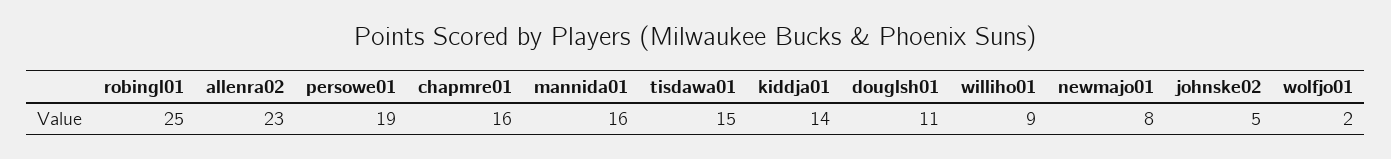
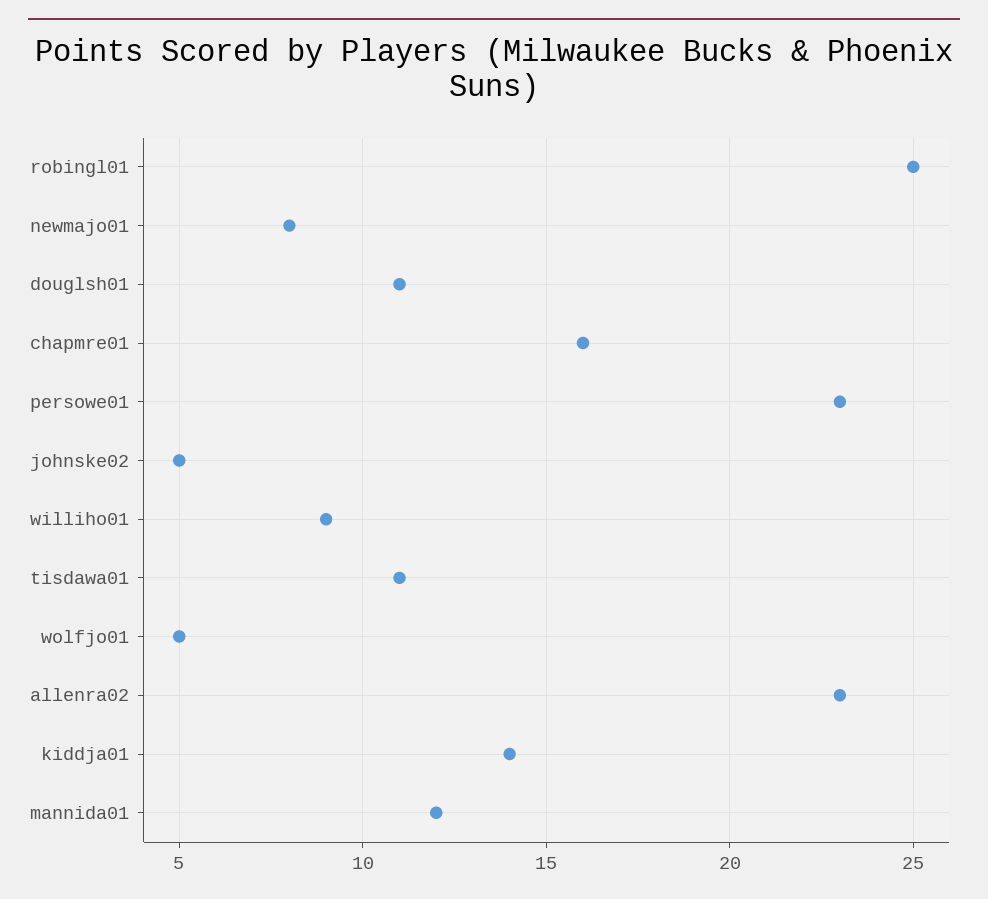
  {
    "robingl01": 25,
    "allenra02": 23,
-   "persowe01": 19,
+   "persowe01": 23,
    "chapmre01": 16,
-   "mannida01": 16,
+   "mannida01": 12,
-   "tisdawa01": 15,
+   "tisdawa01": 11,
    "kiddja01": 14,
    "douglsh01": 11,
    "williho01": 9,
    "newmajo01": 8,
    "johnske02": 5,
-   "wolfjo01": 2
+   "wolfjo01": 5
  }

